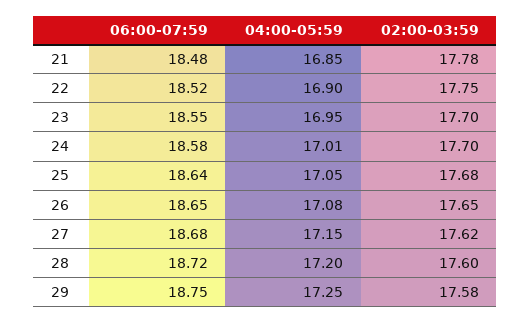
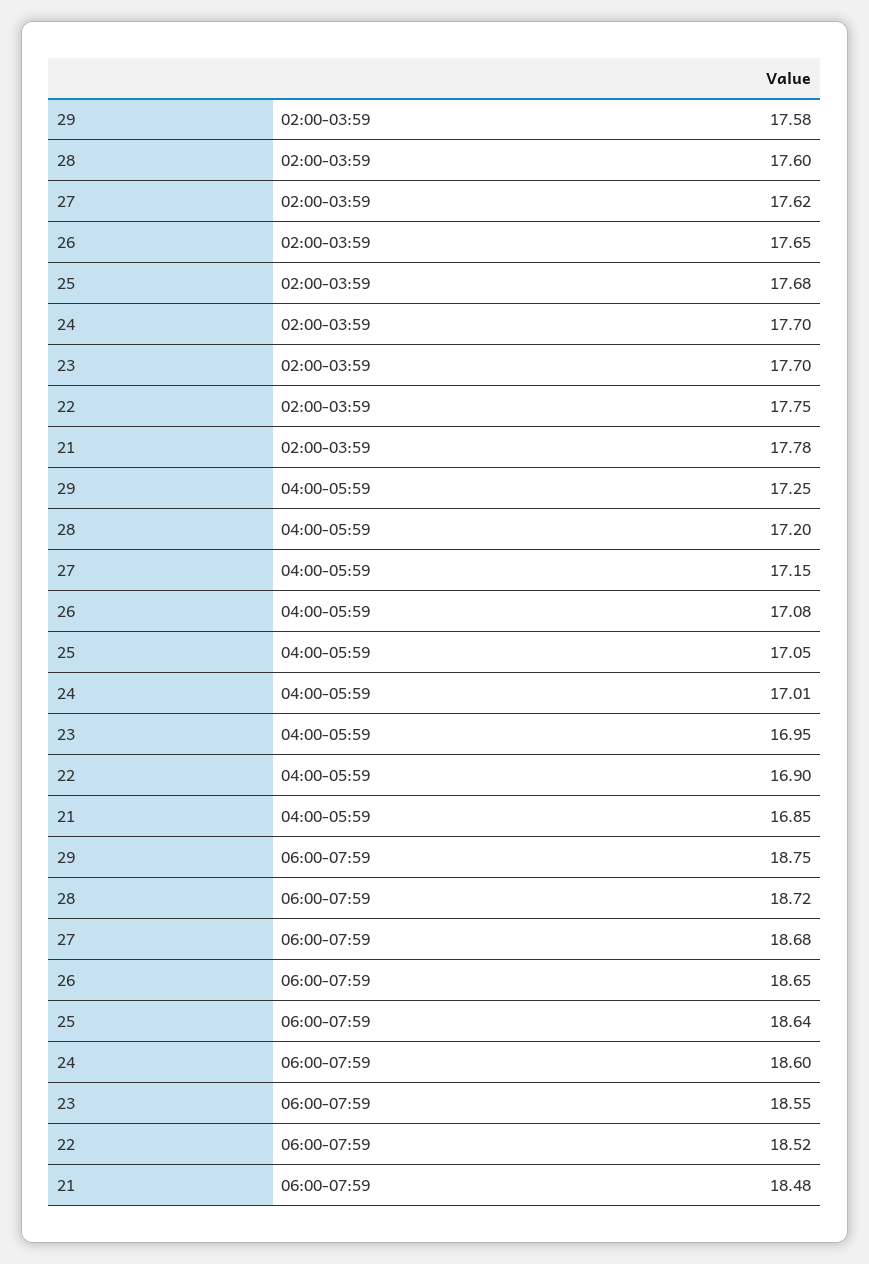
  {
    "06:00-07:59": {
      "21": 18.48,
      "22": 18.52,
      "23": 18.55,
-     "24": 18.58,
+     "24": 18.6,
      "25": 18.64,
      "26": 18.65,
      "27": 18.68,
      "28": 18.72,
      "29": 18.75
    },
    "04:00-05:59": {
      "21": 16.85,
      "22": 16.9,
      "23": 16.95,
      "24": 17.01,
      "25": 17.05,
      "26": 17.08,
      "27": 17.15,
      "28": 17.2,
      "29": 17.25
    },
    "02:00-03:59": {
      "21": 17.78,
      "22": 17.75,
      "23": 17.7,
      "24": 17.7,
      "25": 17.68,
      "26": 17.65,
      "27": 17.62,
      "28": 17.6,
      "29": 17.58
    }
  }

